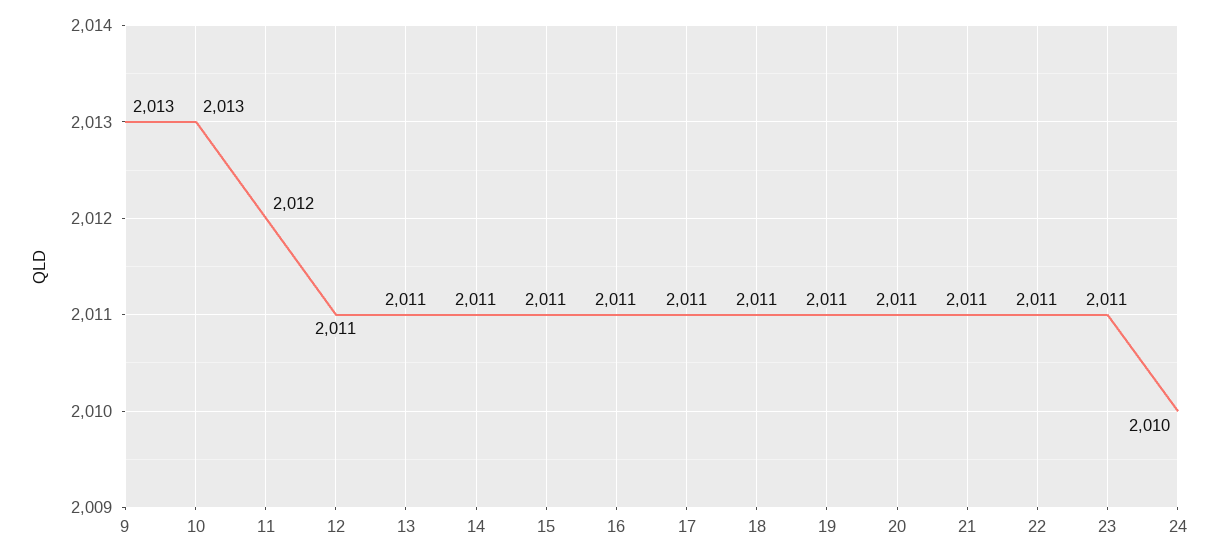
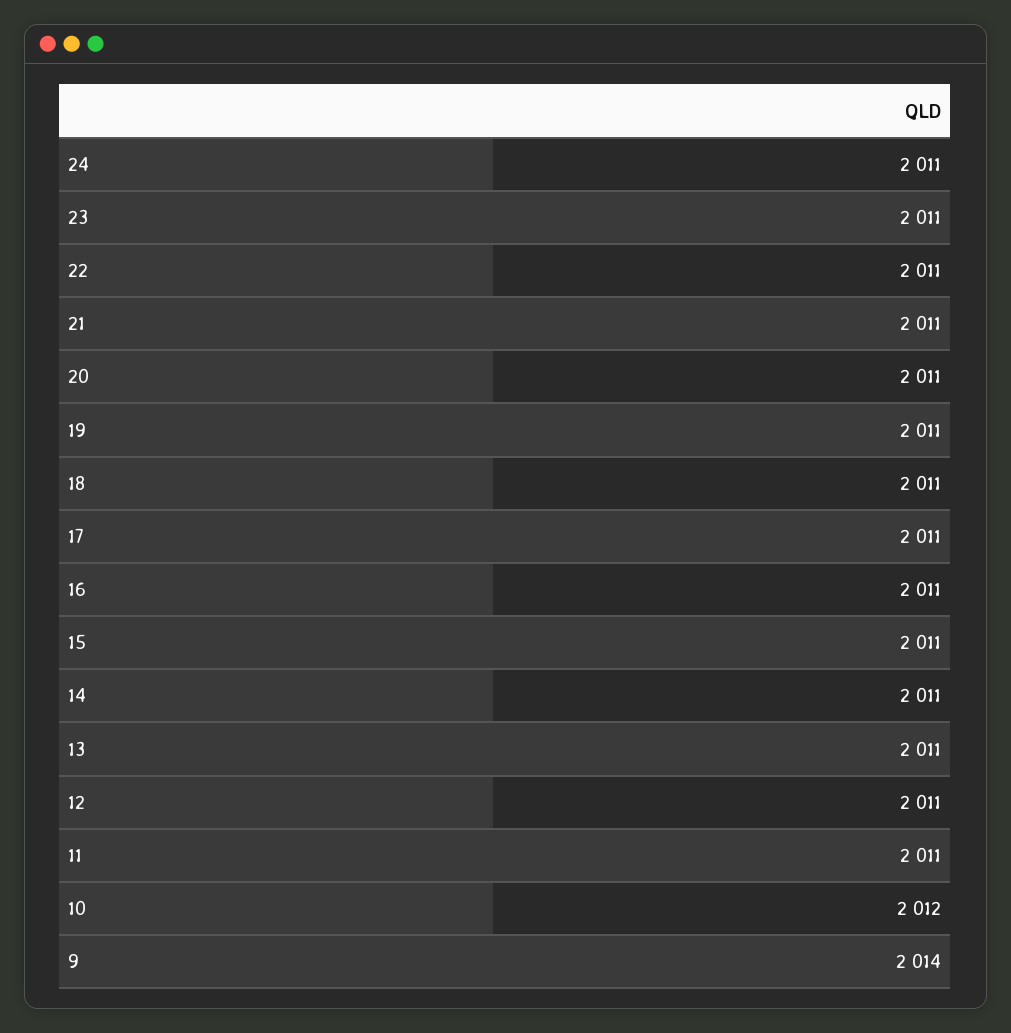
  {
-   "9": 2013,
+   "9": 2014,
-   "10": 2013,
+   "10": 2012,
-   "11": 2012,
+   "11": 2011,
    "12": 2011,
    "13": 2011,
    "14": 2011,
    "15": 2011,
    "16": 2011,
    "17": 2011,
    "18": 2011,
    "19": 2011,
    "20": 2011,
    "21": 2011,
    "22": 2011,
    "23": 2011,
-   "24": 2010
+   "24": 2011
  }

